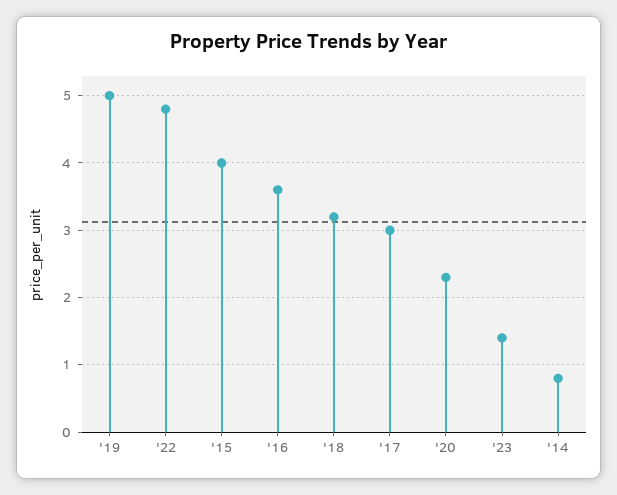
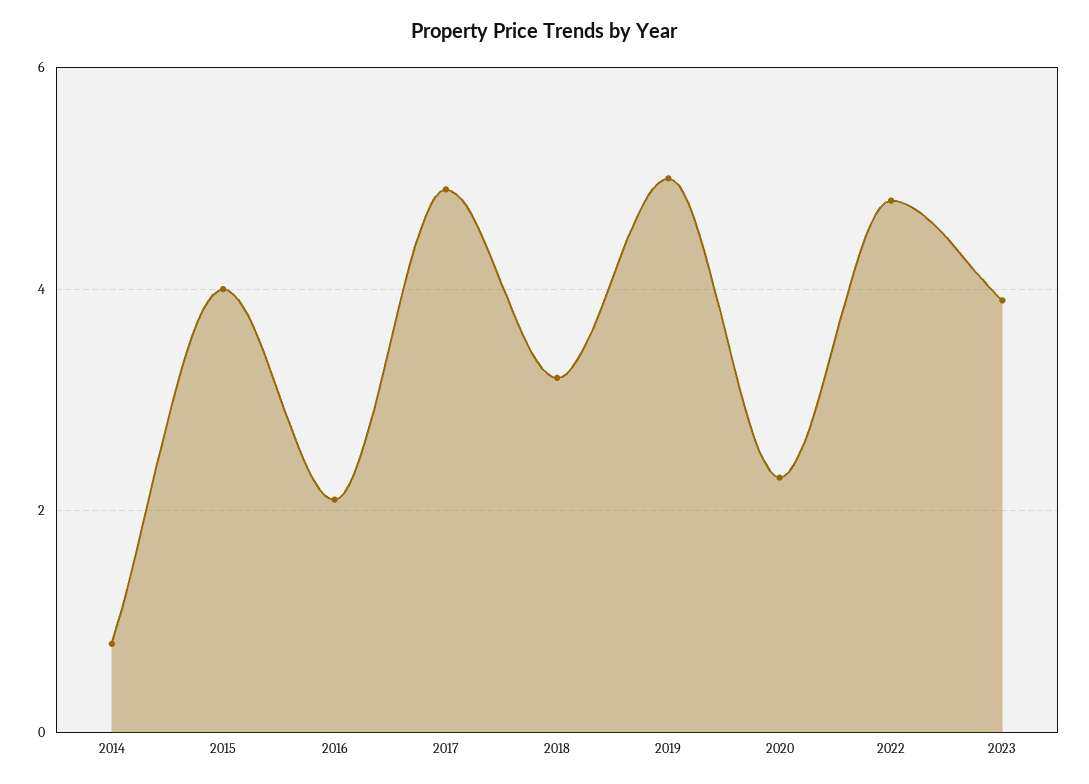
  {
    "'19": 5,
    "'22": 4.8,
    "'15": 4,
-   "'16": 3.6,
+   "'16": 2,
    "'18": 3.2,
-   "'17": 3,
+   "'17": 5,
    "'20": 2.3,
-   "'23": 1.4,
+   "'23": 4,
    "'14": 0.8
  }

